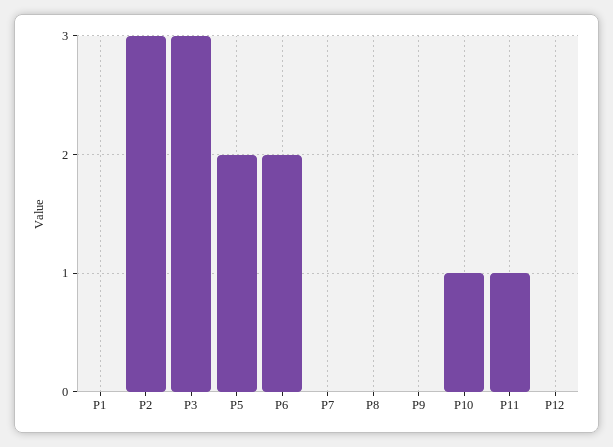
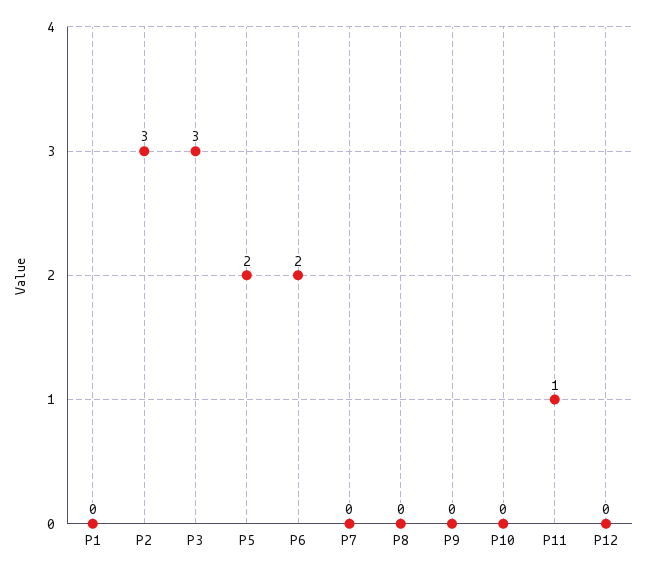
  {
    "P1": 0,
    "P2": 3,
    "P3": 3,
    "P5": 2,
    "P6": 2,
    "P7": 0,
    "P8": 0,
    "P9": 0,
-   "P10": 1,
+   "P10": 0,
    "P11": 1,
    "P12": 0
  }

